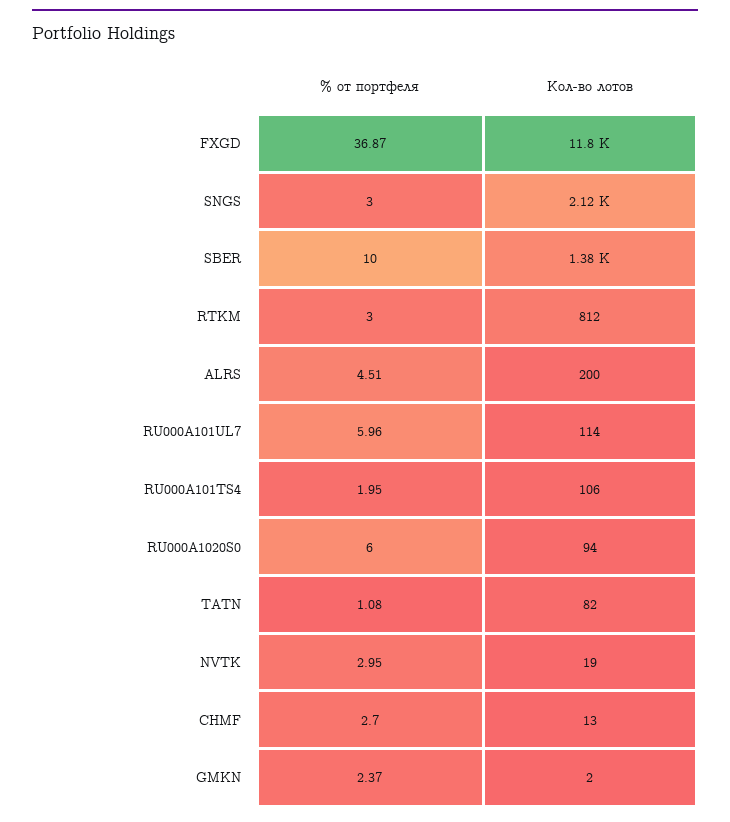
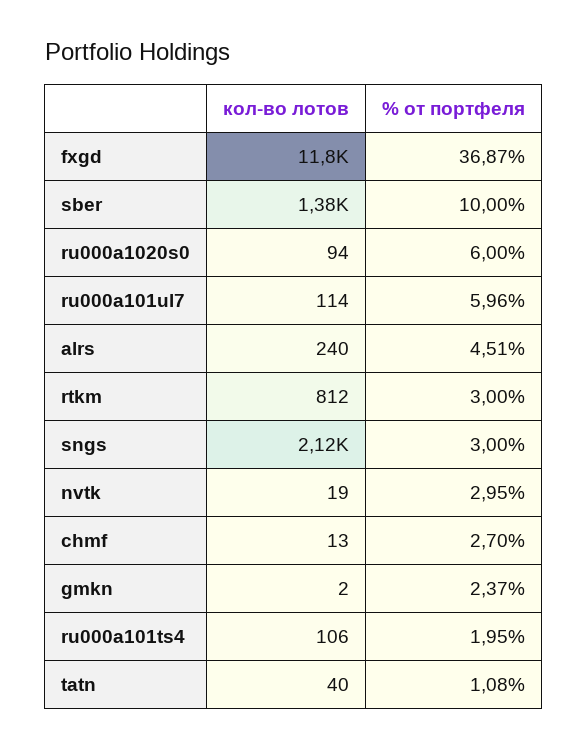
  {
    "% от портфеля": {
      "FXGD": 36.87,
      "SNGS": 3,
      "SBER": 10,
      "RTKM": 3,
      "ALRS": 4.51,
      "RU000A101UL7": 5.96,
      "RU000A101TS4": 1.95,
      "RU000A1020S0": 6,
      "TATN": 1.08,
      "NVTK": 2.95,
      "CHMF": 2.7,
      "GMKN": 2.37
    },
    "Кол-во лотов": {
      "FXGD": 11800,
      "SNGS": 2120,
      "SBER": 1380,
      "RTKM": 812,
-     "ALRS": 200,
+     "ALRS": 240,
      "RU000A101UL7": 114,
      "RU000A101TS4": 106,
      "RU000A1020S0": 94,
-     "TATN": 82,
+     "TATN": 40,
      "NVTK": 19,
      "CHMF": 13,
      "GMKN": 2
    }
  }

